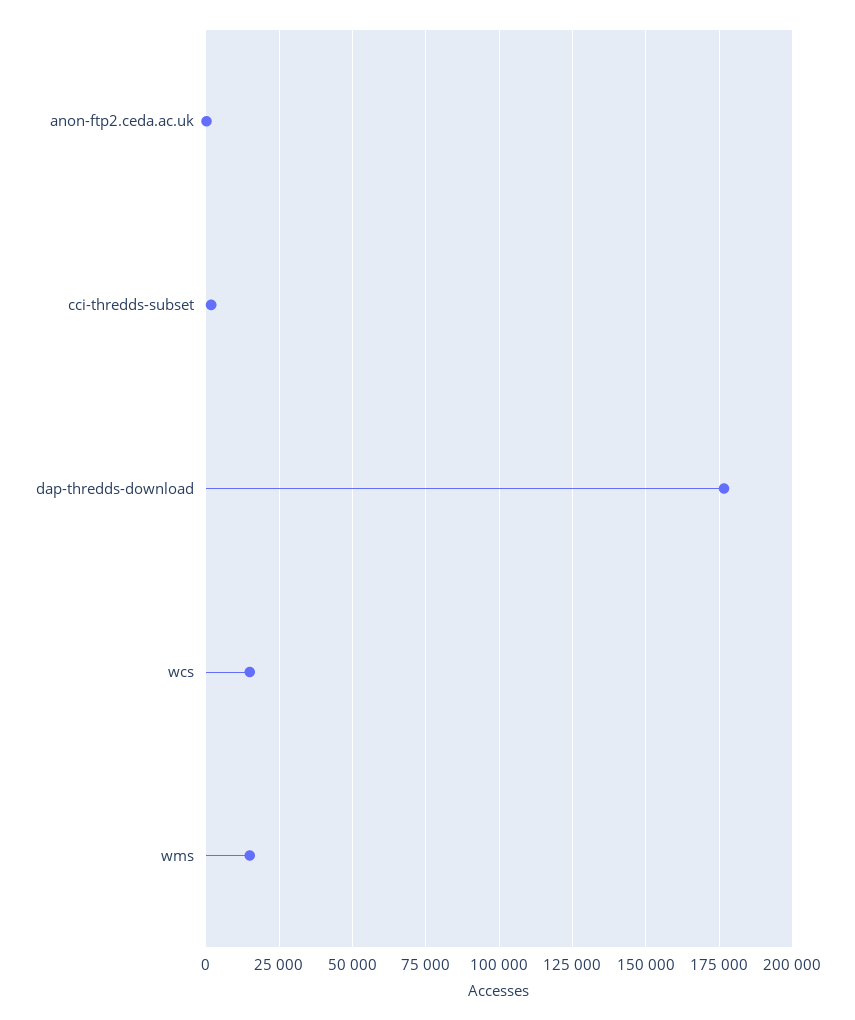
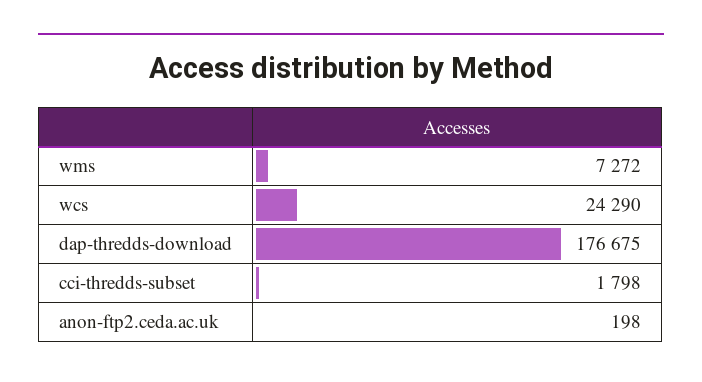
  {
    "anon-ftp2.ceda.ac.uk": 198,
    "cci-thredds-subset": 1798,
    "dap-thredds-download": 176675,
-   "wcs": 15000,
+   "wcs": 24290,
-   "wms": 15000
+   "wms": 7272
  }

